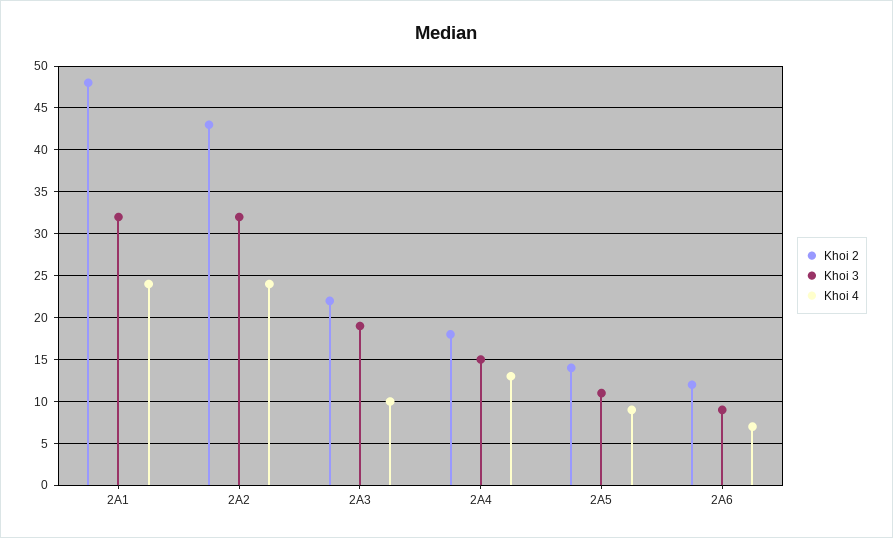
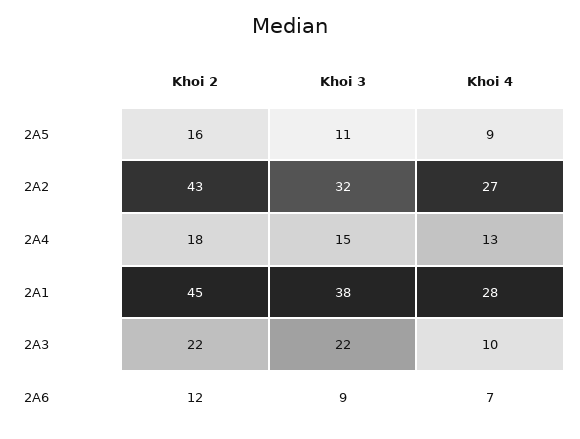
  {
    "Khoi 2": {
-     "2A1": 48,
+     "2A1": 45,
      "2A2": 43,
      "2A3": 22,
      "2A4": 18,
-     "2A5": 14,
+     "2A5": 16,
      "2A6": 12
    },
    "Khoi 3": {
-     "2A1": 32,
+     "2A1": 38,
      "2A2": 32,
-     "2A3": 19,
+     "2A3": 22,
      "2A4": 15,
      "2A5": 11,
      "2A6": 9
    },
    "Khoi 4": {
-     "2A1": 24,
+     "2A1": 28,
-     "2A2": 24,
+     "2A2": 27,
      "2A3": 10,
      "2A4": 13,
      "2A5": 9,
      "2A6": 7
    }
  }

